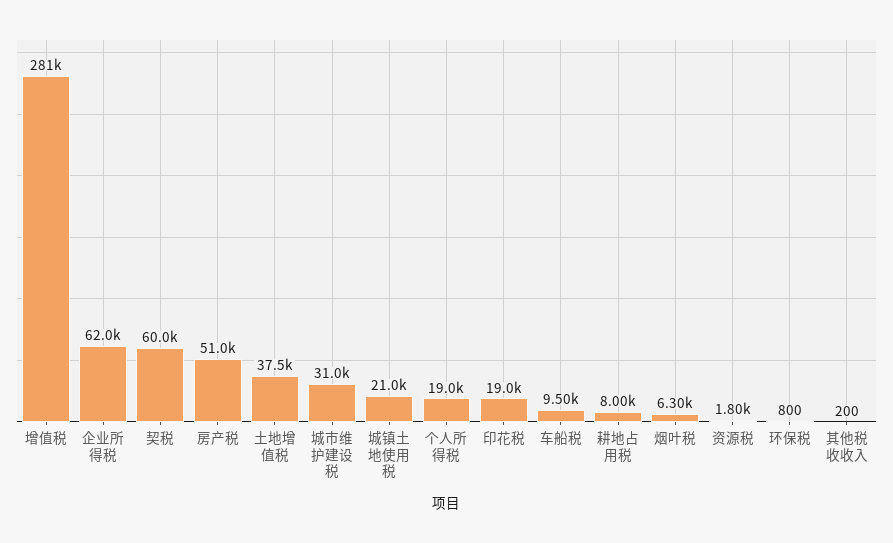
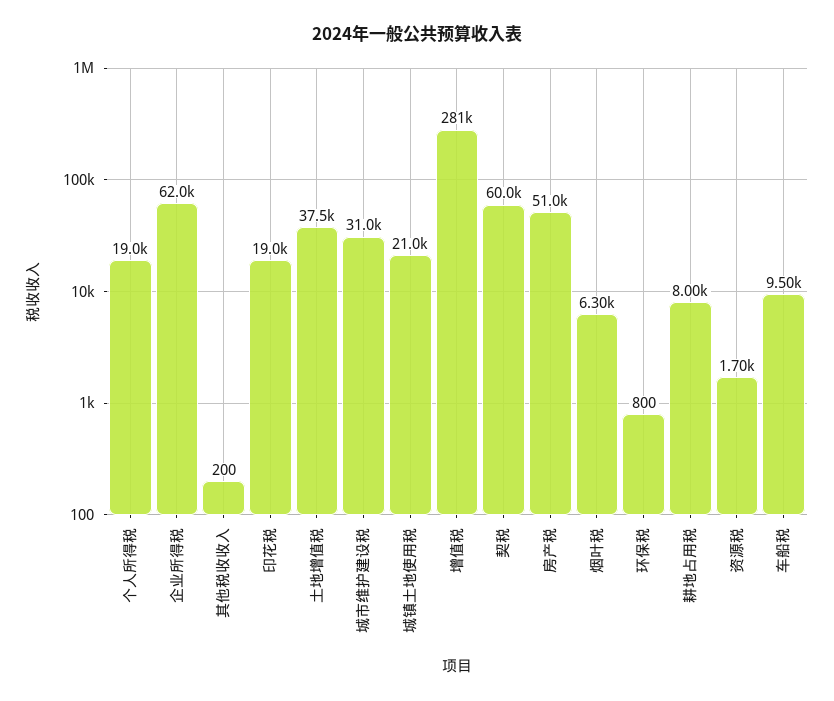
  {
    "增值税": 281000,
    "企业所得税": 62000,
    "契税": 60000,
    "房产税": 51000,
    "土地增值税": 37500,
    "城市维护建设税": 31000,
    "城镇土地使用税": 21000,
    "个人所得税": 19000,
    "印花税": 19000,
    "车船税": 9500,
    "耕地占用税": 8000,
    "烟叶税": 6300,
-   "资源税": 1800,
+   "资源税": 1700,
    "环保税": 800,
    "其他税收收入": 200
  }

